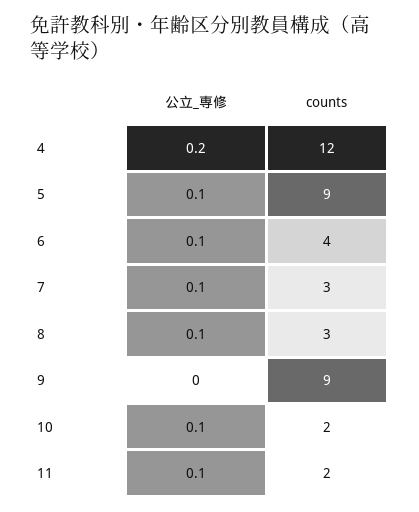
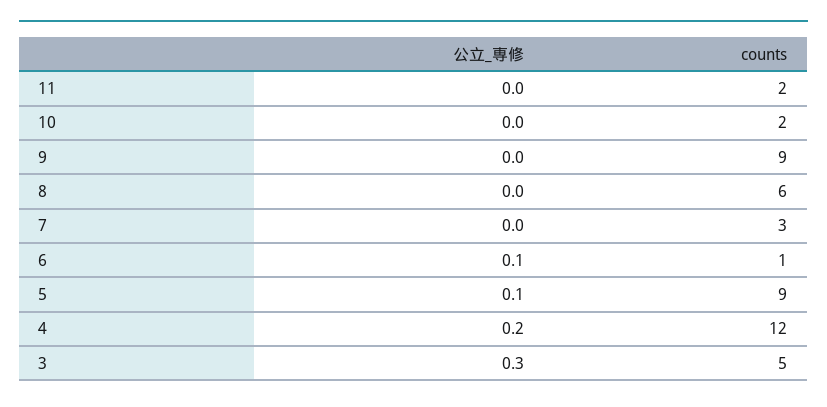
  {
    "公立_専修": {
      "4": 0.2,
      "5": 0.1,
      "6": 0.1,
-     "7": 0.1,
+     "7": 0,
-     "8": 0.1,
+     "8": 0,
      "9": 0,
-     "10": 0.1,
+     "10": 0,
-     "11": 0.1
+     "11": 0,
+     "3": 0.3
    },
    "counts": {
      "4": 12,
      "5": 9,
-     "6": 4,
+     "6": 1,
      "7": 3,
-     "8": 3,
+     "8": 6,
      "9": 9,
      "10": 2,
-     "11": 2
+     "11": 2,
+     "3": 5
    }
  }

